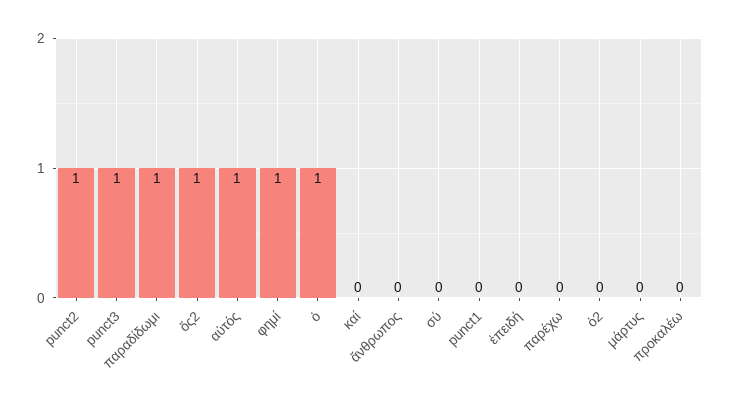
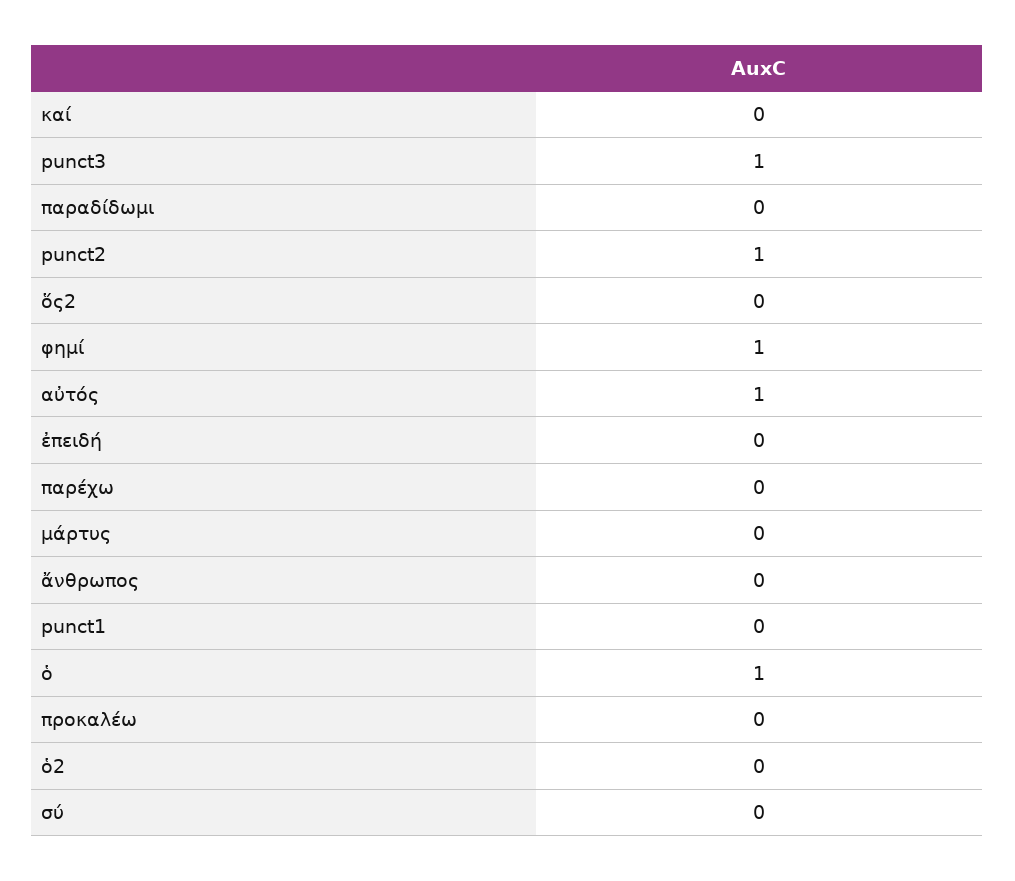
  {
    "punct2": 1,
    "punct3": 1,
-   "παραδίδωμι": 1,
+   "παραδίδωμι": 0,
-   "ὅς2": 1,
+   "ὅς2": 0,
    "αὐτός": 1,
    "φημί": 1,
    "ὁ": 1,
    "καί": 0,
    "ἄνθρωπος": 0,
    "σύ": 0,
    "punct1": 0,
    "ἐπειδή": 0,
    "παρέχω": 0,
    "ὁ2": 0,
    "μάρτυς": 0,
    "προκαλέω": 0
  }

